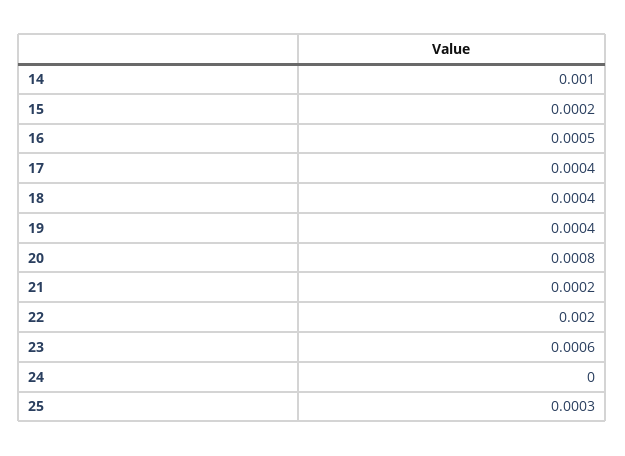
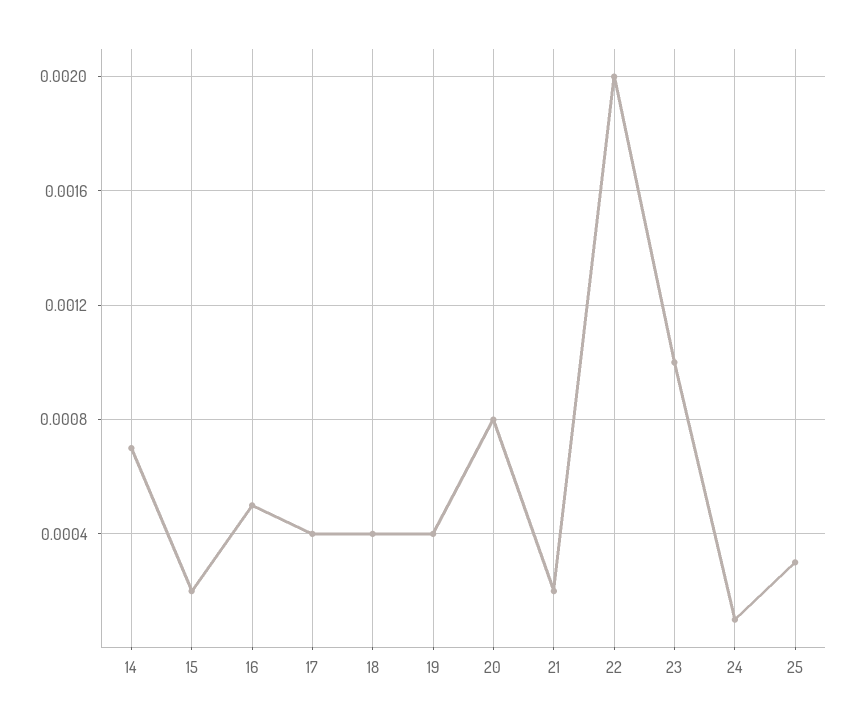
  {
-   "14": 0.001,
+   "14": 0.0007,
    "15": 0.0002,
    "16": 0.0005,
    "17": 0.0004,
    "18": 0.0004,
    "19": 0.0004,
    "20": 0.0008,
    "21": 0.0002,
    "22": 0.002,
-   "23": 0.0006,
+   "23": 0.001,
-   "24": 0,
+   "24": 0.0001,
    "25": 0.0003
  }

